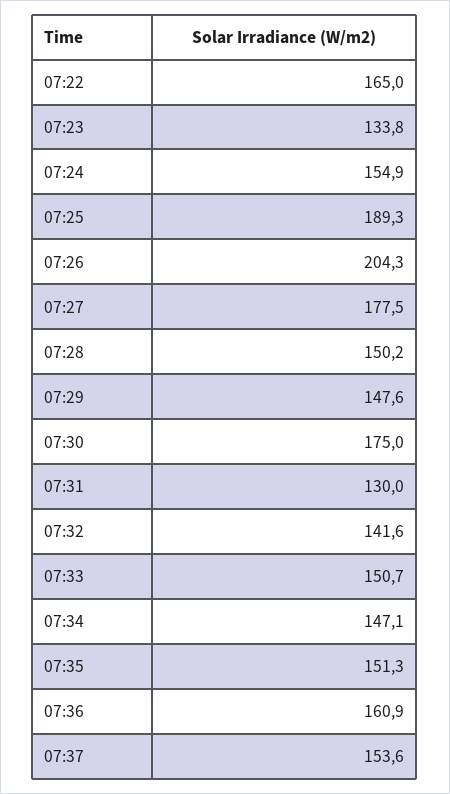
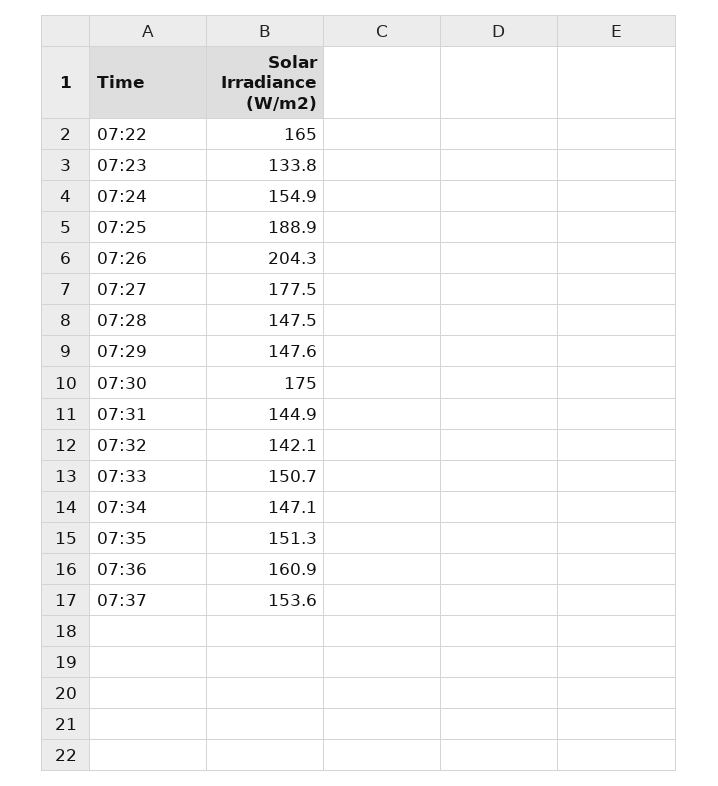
  {
    "07:22": 165,
    "07:23": 133.8,
    "07:24": 154.9,
-   "07:25": 189.3,
+   "07:25": 188.9,
    "07:26": 204.3,
    "07:27": 177.5,
-   "07:28": 150.2,
+   "07:28": 147.5,
    "07:29": 147.6,
    "07:30": 175,
-   "07:31": 130,
+   "07:31": 144.9,
-   "07:32": 141.6,
+   "07:32": 142.1,
    "07:33": 150.7,
    "07:34": 147.1,
    "07:35": 151.3,
    "07:36": 160.9,
    "07:37": 153.6
  }

